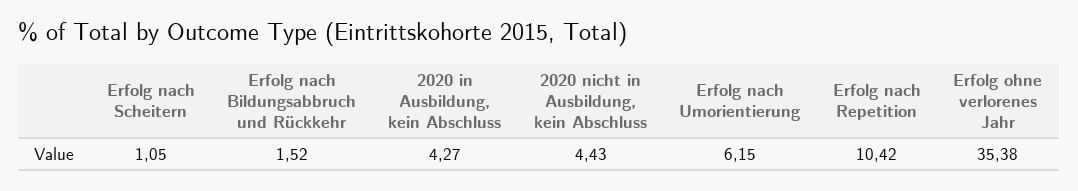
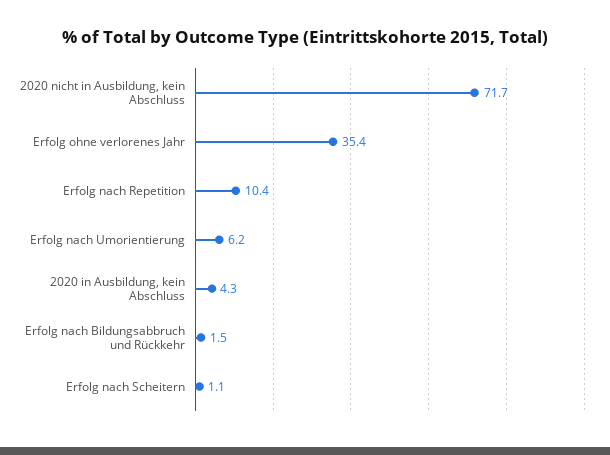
  {
    "Erfolg nach Scheitern": 1.05,
    "Erfolg nach Bildungsabbruch und Rückkehr": 1.52,
    "2020 in Ausbildung, kein Abschluss": 4.27,
-   "2020 nicht in Ausbildung, kein Abschluss": 4.43,
+   "2020 nicht in Ausbildung, kein Abschluss": 71.7,
    "Erfolg nach Umorientierung": 6.15,
    "Erfolg nach Repetition": 10.42,
    "Erfolg ohne verlorenes Jahr": 35.38
  }

